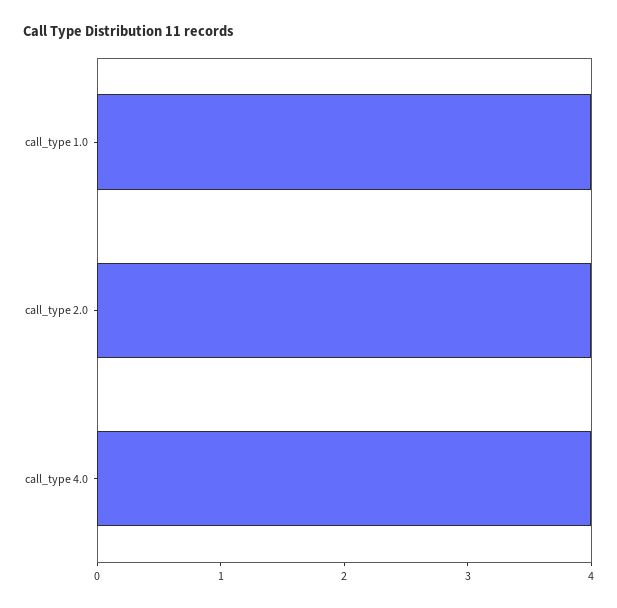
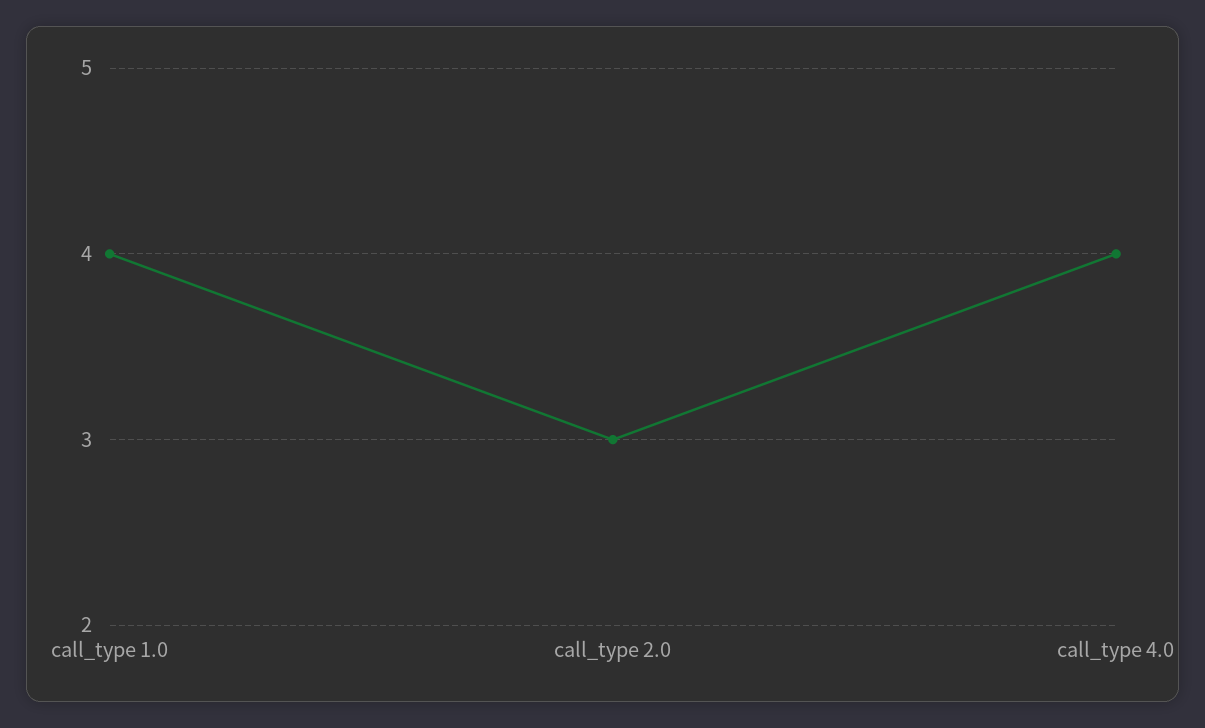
  {
    "call_type 1.0": 4,
-   "call_type 2.0": 4,
+   "call_type 2.0": 3,
    "call_type 4.0": 4
  }

